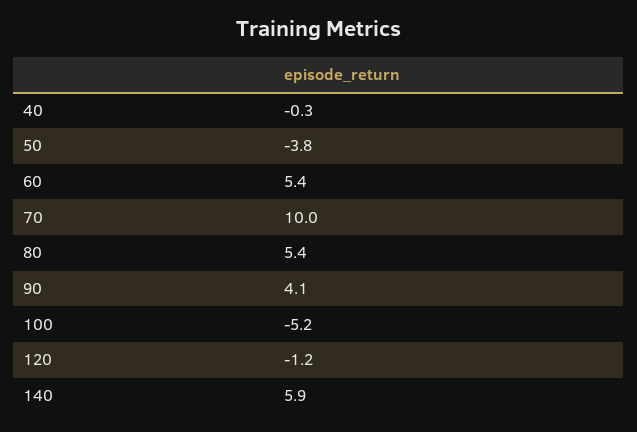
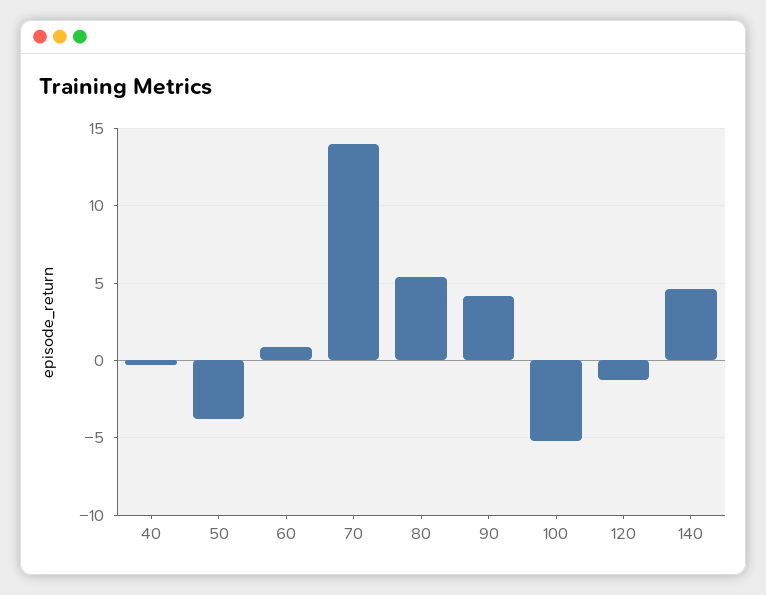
  {
    "40": -0.3,
    "50": -3.8,
-   "60": 5.4,
+   "60": 1,
-   "70": 10,
+   "70": 14,
    "80": 5.4,
    "90": 4.1,
    "100": -5.2,
    "120": -1.2,
-   "140": 5.9
+   "140": 4.5
  }

